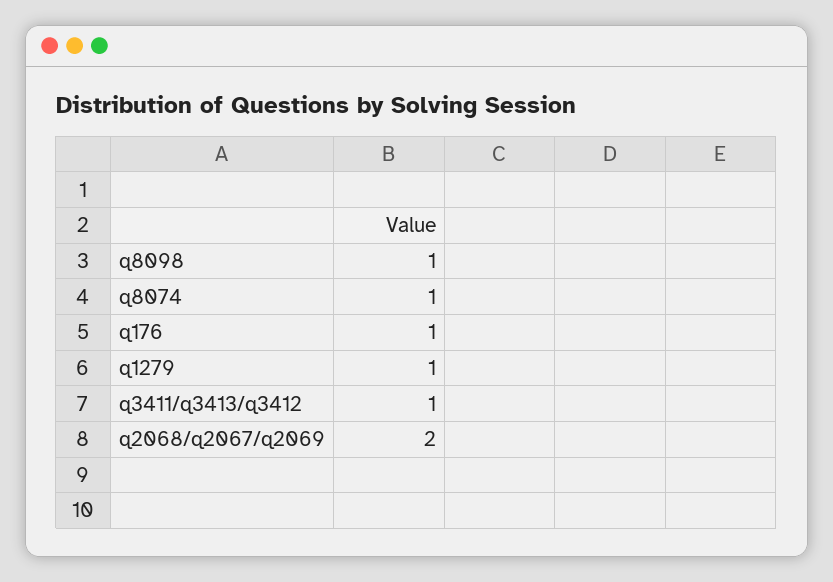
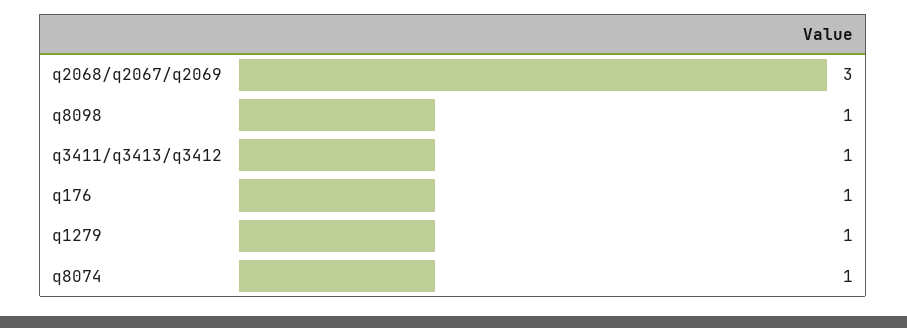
  {
    "q8098": 1,
    "q8074": 1,
    "q176": 1,
    "q1279": 1,
    "q3411/q3413/q3412": 1,
-   "q2068/q2067/q2069": 2
+   "q2068/q2067/q2069": 3
  }

